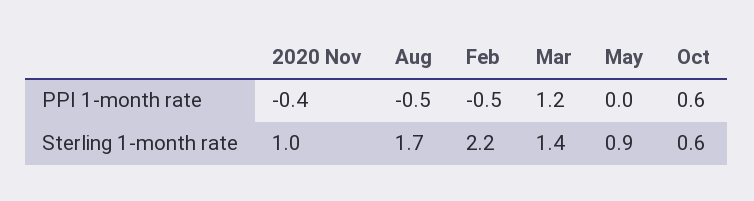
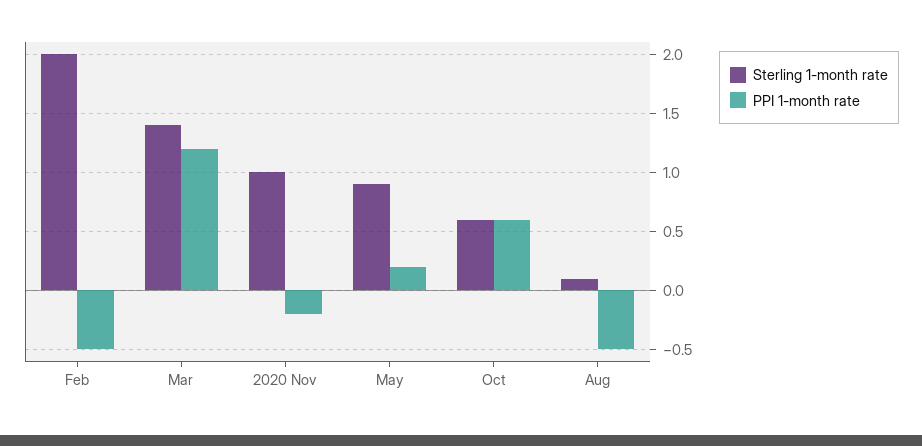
  {
    "PPI 1-month rate": {
-     "2020 Nov": -0.4,
+     "2020 Nov": -0.2,
      "Aug": -0.5,
      "Feb": -0.5,
      "Mar": 1.2,
-     "May": 0,
+     "May": 0.2,
      "Oct": 0.6
    },
    "Sterling 1-month rate": {
      "2020 Nov": 1,
-     "Aug": 1.7,
+     "Aug": 0.1,
-     "Feb": 2.2,
+     "Feb": 2,
      "Mar": 1.4,
      "May": 0.9,
      "Oct": 0.6
    }
  }

